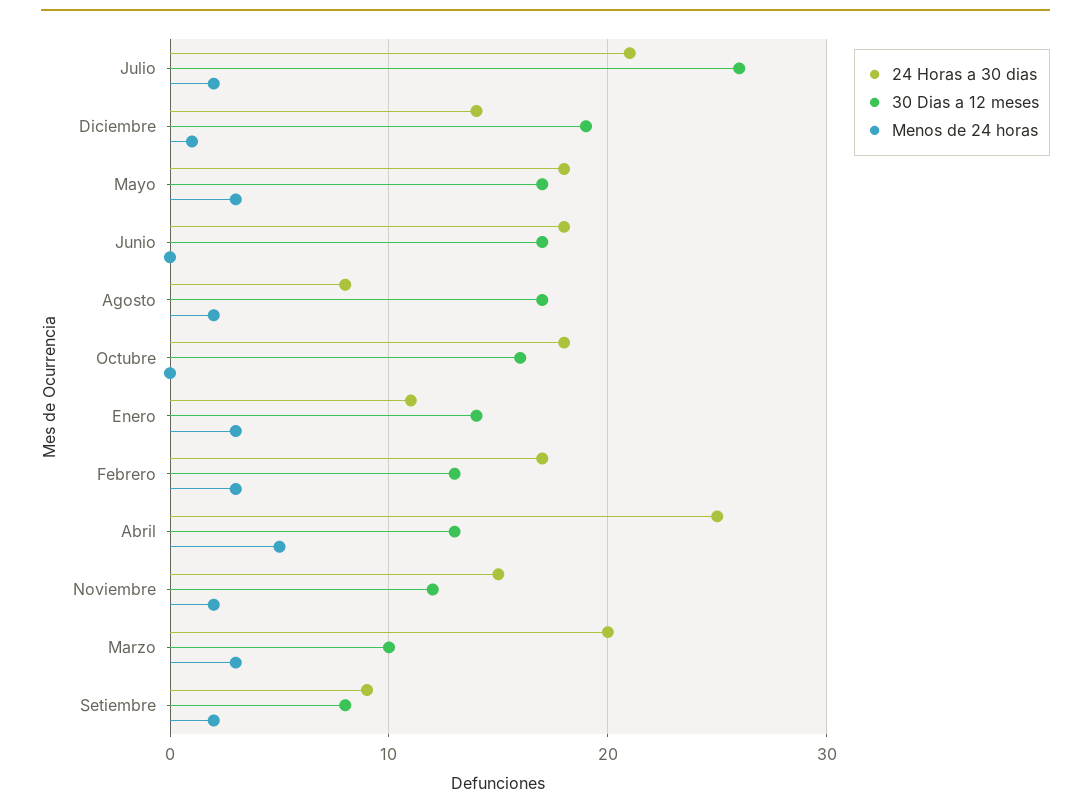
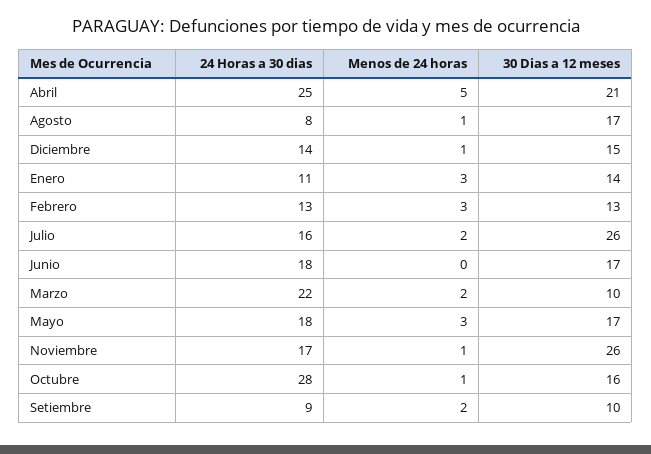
  {
    "24 Horas a 30 dias": {
-     "Julio": 21,
+     "Julio": 16,
      "Diciembre": 14,
      "Mayo": 18,
      "Junio": 18,
      "Agosto": 8,
-     "Octubre": 18,
+     "Octubre": 28,
      "Enero": 11,
-     "Febrero": 17,
+     "Febrero": 13,
      "Abril": 25,
-     "Noviembre": 15,
+     "Noviembre": 17,
-     "Marzo": 20,
+     "Marzo": 22,
      "Setiembre": 9
    },
    "30 Dias a 12 meses": {
      "Julio": 26,
-     "Diciembre": 19,
+     "Diciembre": 15,
      "Mayo": 17,
      "Junio": 17,
      "Agosto": 17,
      "Octubre": 16,
      "Enero": 14,
      "Febrero": 13,
-     "Abril": 13,
+     "Abril": 21,
-     "Noviembre": 12,
+     "Noviembre": 26,
      "Marzo": 10,
-     "Setiembre": 8
+     "Setiembre": 10
    },
    "Menos de 24 horas": {
      "Julio": 2,
      "Diciembre": 1,
      "Mayo": 3,
      "Junio": 0,
-     "Agosto": 2,
+     "Agosto": 1,
-     "Octubre": 0,
+     "Octubre": 1,
      "Enero": 3,
      "Febrero": 3,
      "Abril": 5,
-     "Noviembre": 2,
+     "Noviembre": 1,
-     "Marzo": 3,
+     "Marzo": 2,
      "Setiembre": 2
    }
  }

